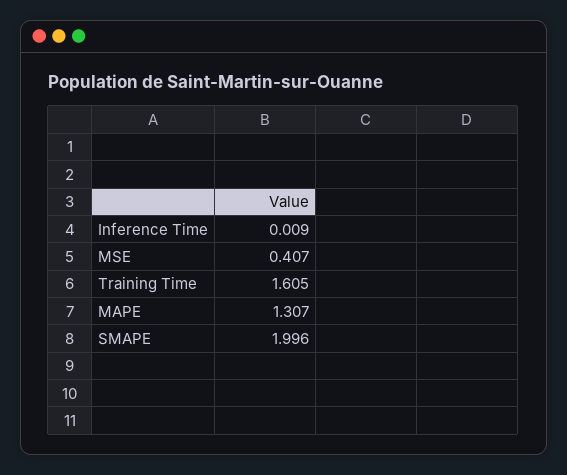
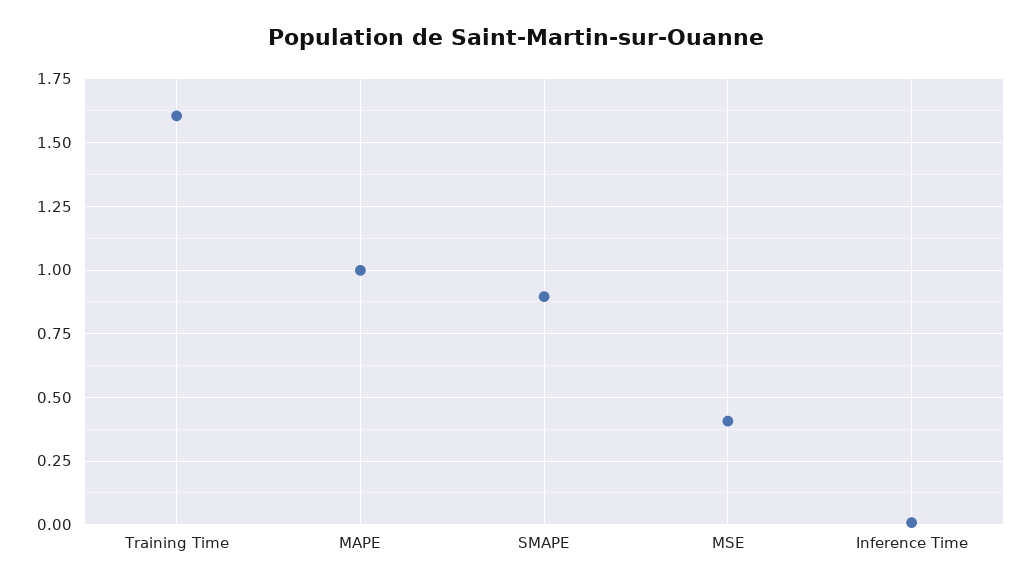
  {
    "Inference Time": 0.009,
    "MSE": 0.407,
    "Training Time": 1.605,
-   "MAPE": 1.307,
+   "MAPE": 1,
-   "SMAPE": 1.996
+   "SMAPE": 0.9
  }

